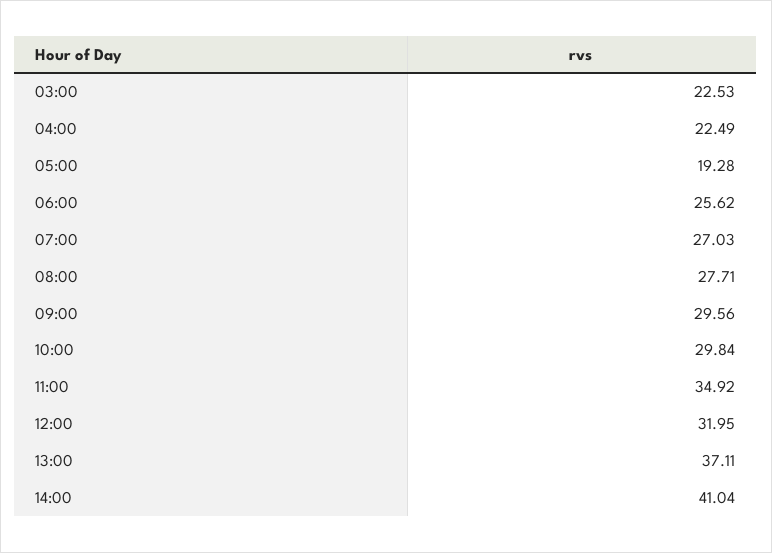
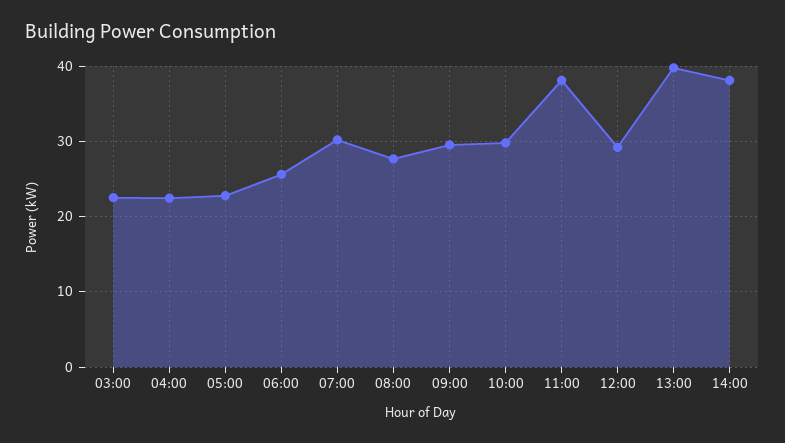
  {
    "03:00": 22.53,
    "04:00": 22.49,
-   "05:00": 19.28,
+   "05:00": 23,
    "06:00": 25.62,
-   "07:00": 27.03,
+   "07:00": 30,
    "08:00": 27.71,
    "09:00": 29.56,
    "10:00": 29.84,
-   "11:00": 34.92,
+   "11:00": 38,
-   "12:00": 31.95,
+   "12:00": 29,
-   "13:00": 37.11,
+   "13:00": 40,
-   "14:00": 41.04
+   "14:00": 38
  }

